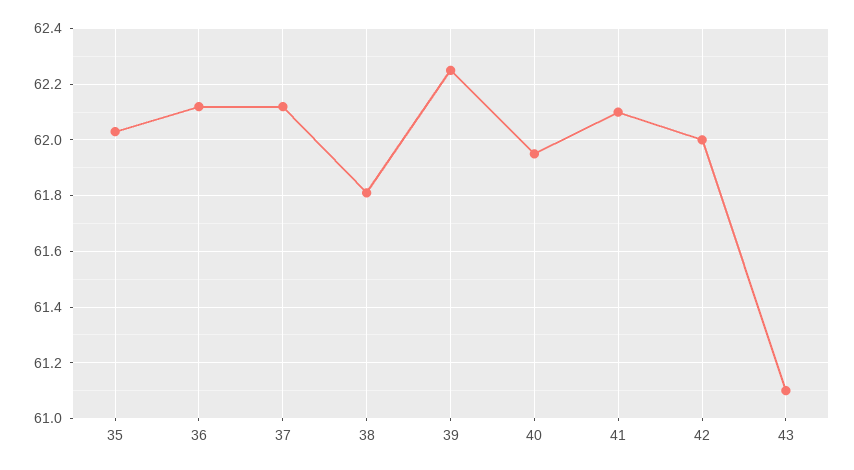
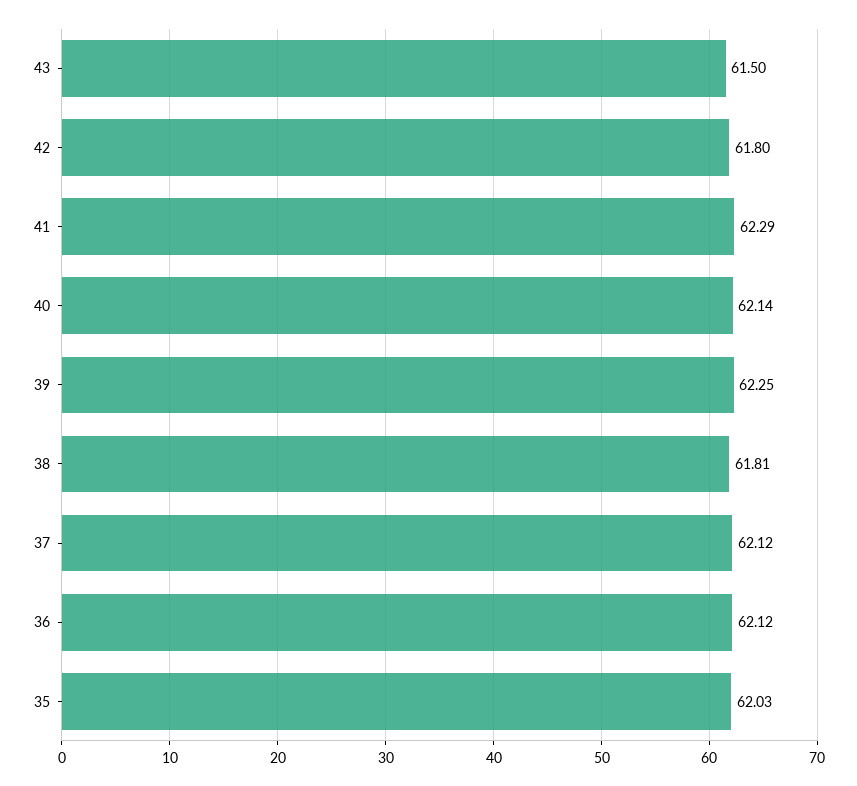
  {
    "35": 62.03,
    "36": 62.12,
    "37": 62.12,
    "38": 61.81,
    "39": 62.25,
-   "40": 61.95,
+   "40": 62.14,
-   "41": 62.1,
+   "41": 62.29,
-   "42": 62,
+   "42": 61.8,
-   "43": 61.1
+   "43": 61.5
  }

